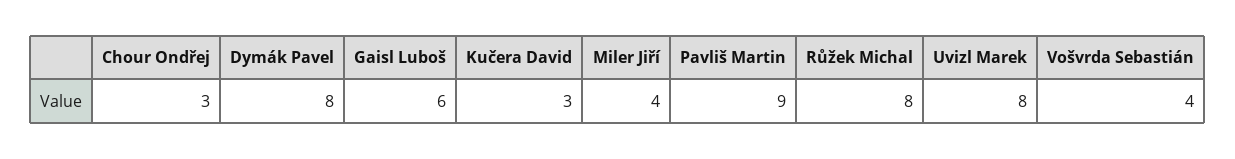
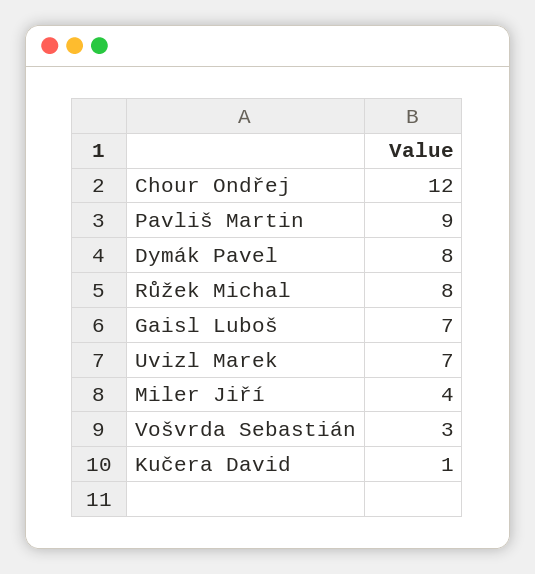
  {
-   "Chour Ondřej": 3,
+   "Chour Ondřej": 12,
    "Dymák Pavel": 8,
-   "Gaisl Luboš": 6,
+   "Gaisl Luboš": 7,
-   "Kučera David": 3,
+   "Kučera David": 1,
    "Miler Jiří": 4,
    "Pavliš Martin": 9,
    "Růžek Michal": 8,
-   "Uvizl Marek": 8,
+   "Uvizl Marek": 7,
-   "Vošvrda Sebastián": 4
+   "Vošvrda Sebastián": 3
  }

